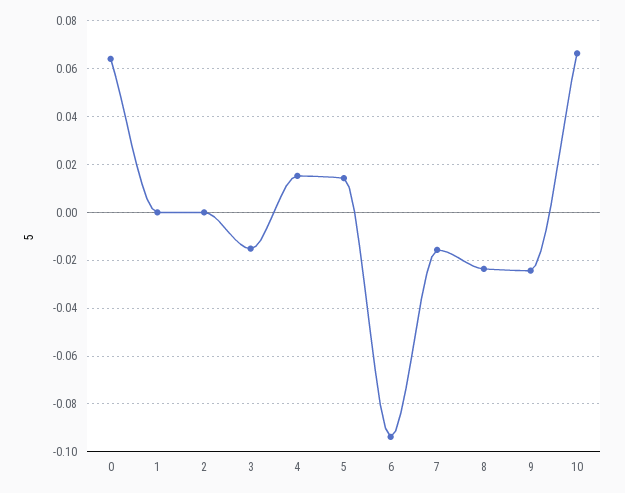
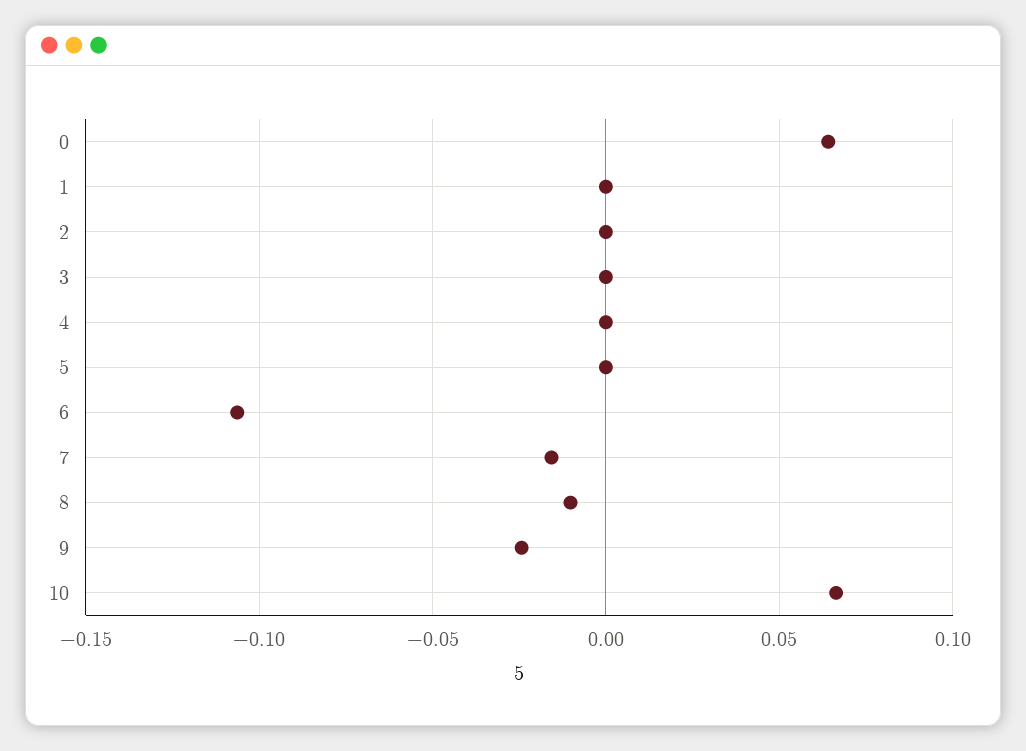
  {
    "0": 0.065,
    "1": 0,
    "2": 0,
-   "3": -0.015,
+   "3": 0,
-   "4": 0.015,
+   "4": 0,
-   "5": 0.015,
+   "5": 0,
-   "6": -0.095,
+   "6": -0.105,
    "7": -0.015,
-   "8": -0.025,
+   "8": -0.01,
    "9": -0.025,
    "10": 0.065
  }

